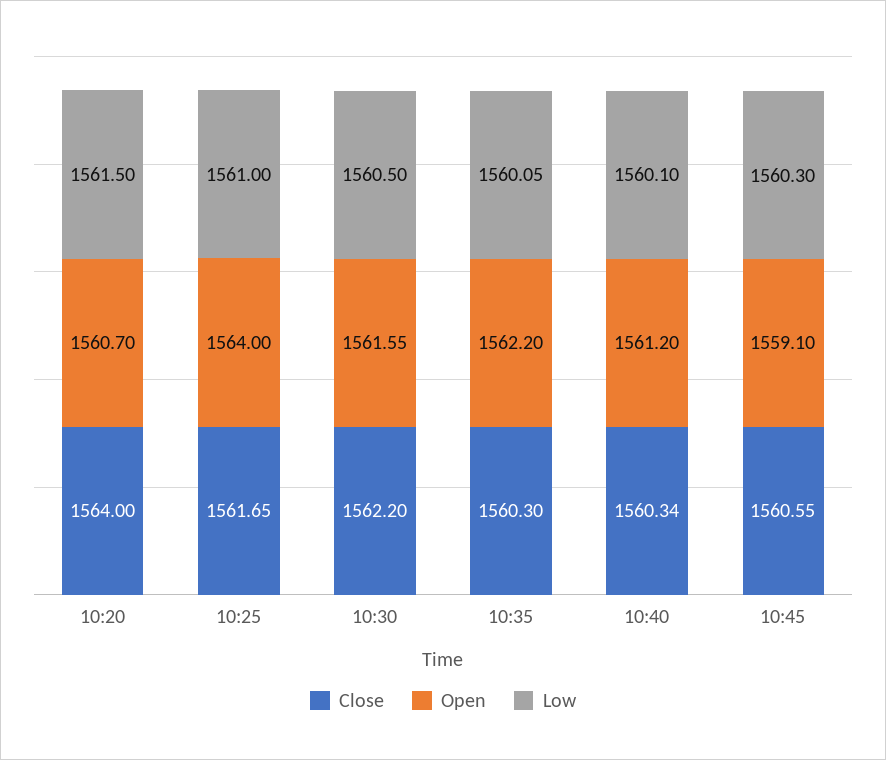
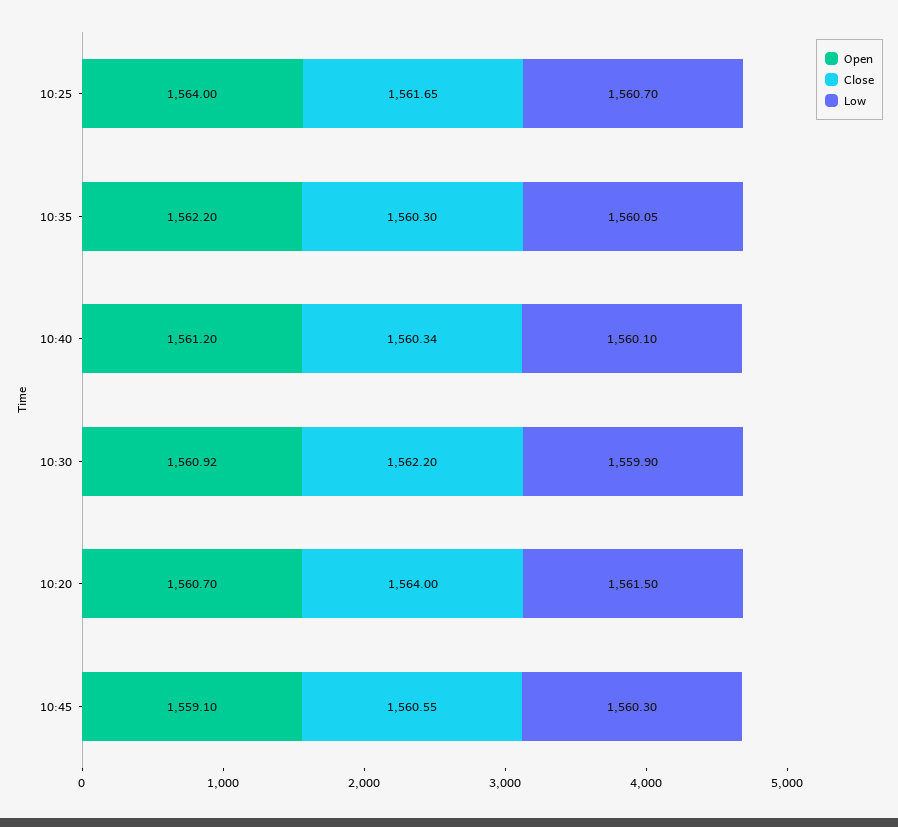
  {
    "Close": {
      "10:20": 1564,
      "10:25": 1561.65,
      "10:30": 1562.2,
      "10:35": 1560.3,
      "10:40": 1560.34,
      "10:45": 1560.55
    },
    "Open": {
      "10:20": 1560.7,
      "10:25": 1564,
-     "10:30": 1561.55,
+     "10:30": 1560.92,
      "10:35": 1562.2,
      "10:40": 1561.2,
      "10:45": 1559.1
    },
    "Low": {
      "10:20": 1561.5,
-     "10:25": 1561,
+     "10:25": 1560.7,
-     "10:30": 1560.5,
+     "10:30": 1559.9,
      "10:35": 1560.05,
      "10:40": 1560.1,
      "10:45": 1560.3
    }
  }

